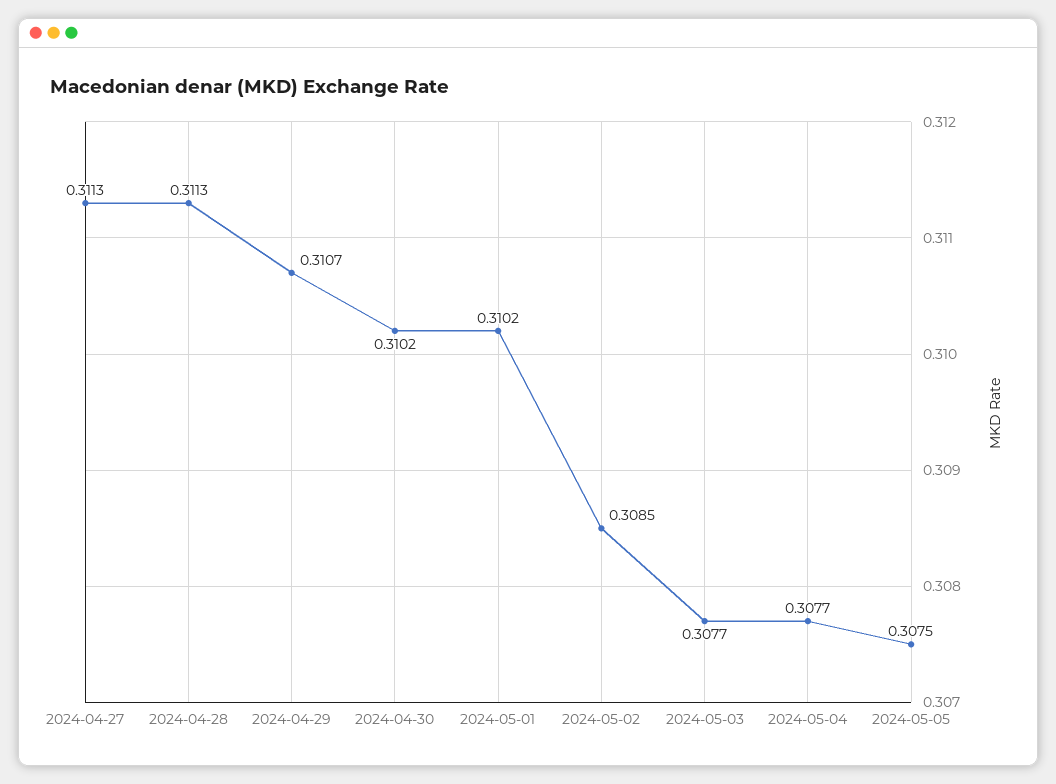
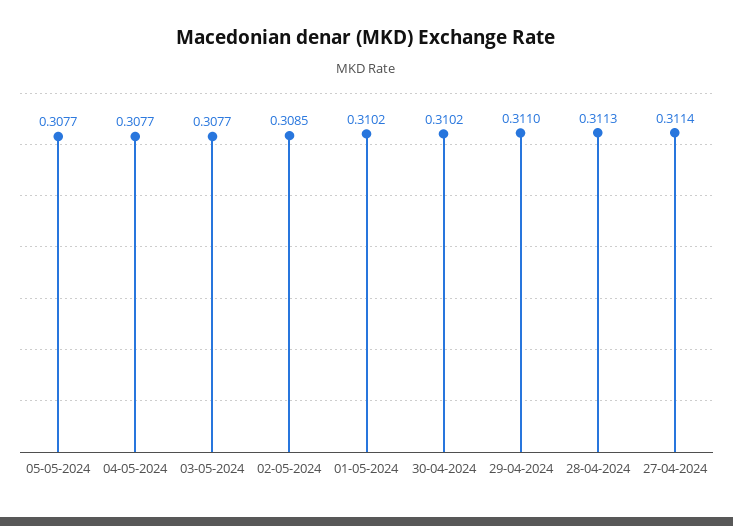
  {
-   "2024-04-27": 0.3113,
+   "2024-04-27": 0.3114,
    "2024-04-28": 0.3113,
-   "2024-04-29": 0.3107,
+   "2024-04-29": 0.311,
    "2024-04-30": 0.3102,
    "2024-05-01": 0.3102,
    "2024-05-02": 0.3085,
    "2024-05-03": 0.3077,
    "2024-05-04": 0.3077,
-   "2024-05-05": 0.3075
+   "2024-05-05": 0.3077
  }

